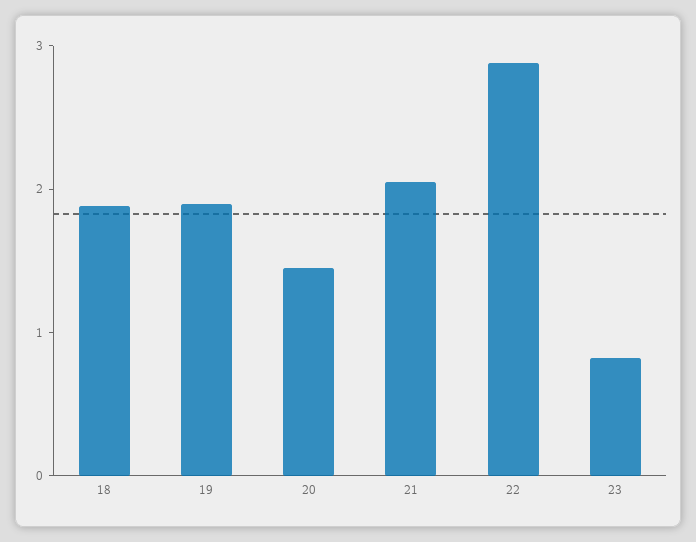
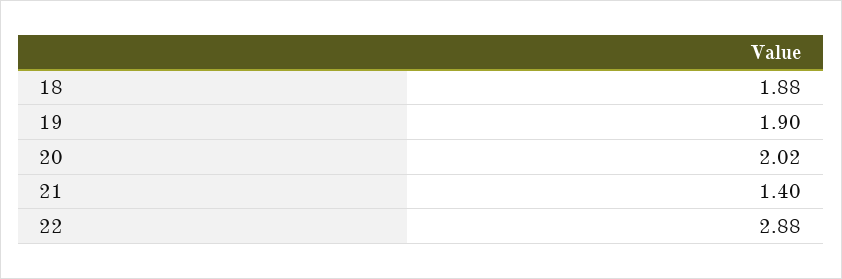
  {
    "18": 1.88,
    "19": 1.9,
-   "20": 1.4,
+   "20": 2.02,
-   "21": 2,
+   "21": 1.4,
-   "22": 2.88,
+   "22": 2.88
-   "23": 0.8
  }

